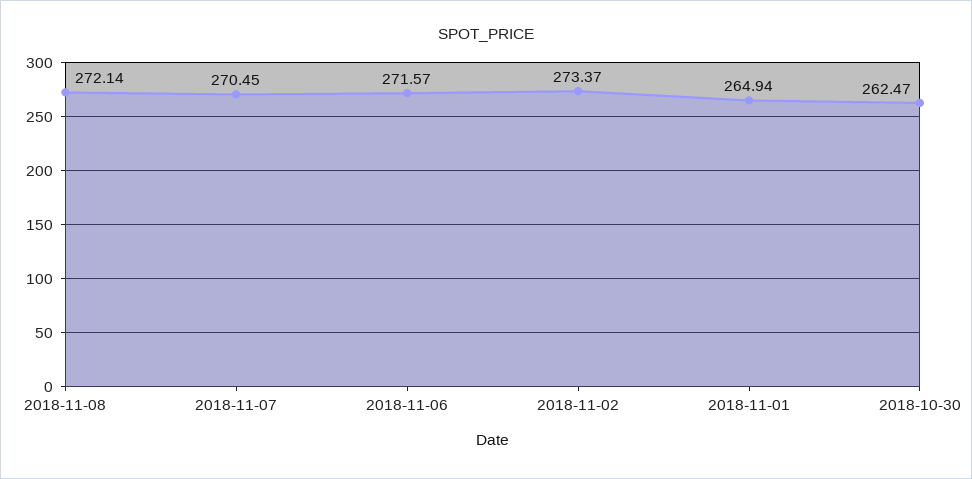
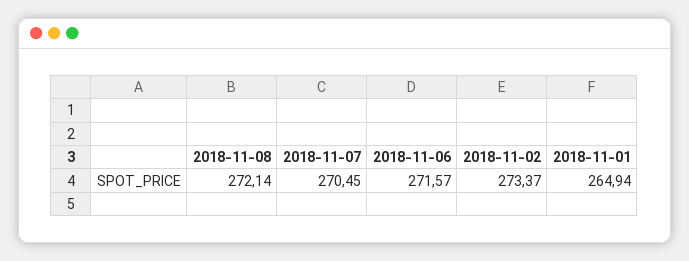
  {
    "2018-11-08": 272.14,
    "2018-11-07": 270.45,
    "2018-11-06": 271.57,
    "2018-11-02": 273.37,
-   "2018-11-01": 264.94,
+   "2018-11-01": 264.94
-   "2018-10-30": 262.47
  }

